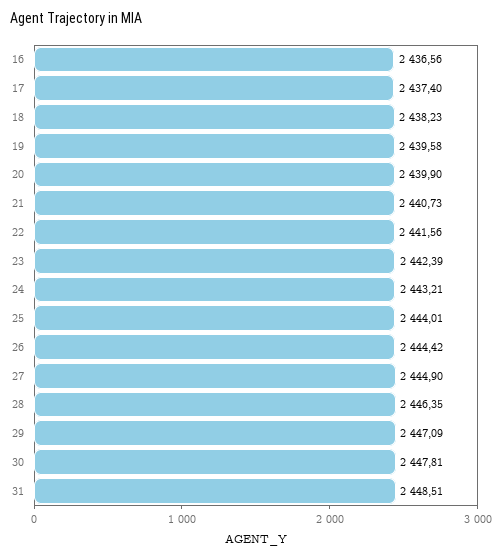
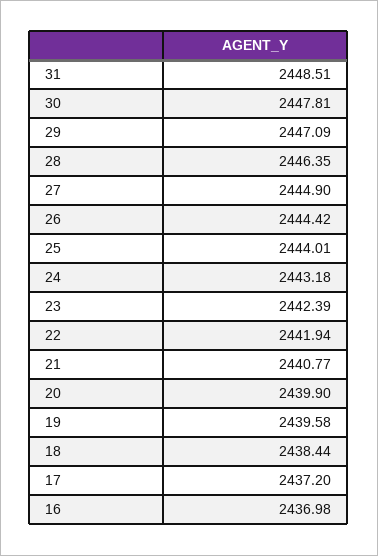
  {
-   "16": 2436.56,
+   "16": 2436.98,
-   "17": 2437.4,
+   "17": 2437.2,
-   "18": 2438.23,
+   "18": 2438.44,
    "19": 2439.58,
    "20": 2439.9,
-   "21": 2440.73,
+   "21": 2440.77,
-   "22": 2441.56,
+   "22": 2441.94,
    "23": 2442.39,
-   "24": 2443.21,
+   "24": 2443.18,
    "25": 2444.01,
    "26": 2444.42,
    "27": 2444.9,
    "28": 2446.35,
    "29": 2447.09,
    "30": 2447.81,
    "31": 2448.51
  }

